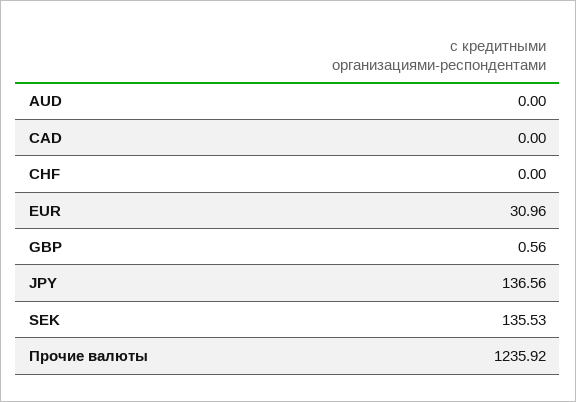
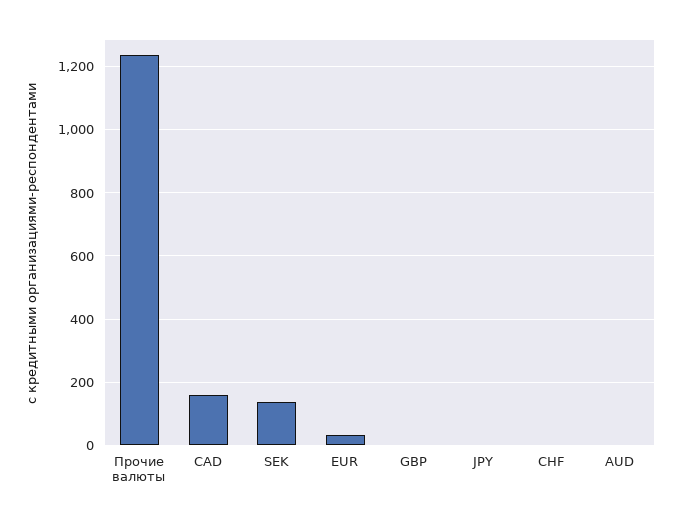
  {
    "AUD": 0,
-   "CAD": 0,
+   "CAD": 160,
    "CHF": 0,
    "EUR": 30.96,
    "GBP": 0.56,
-   "JPY": 136.56,
+   "JPY": 0,
    "SEK": 135.53,
    "Прочие валюты": 1235.92
  }

